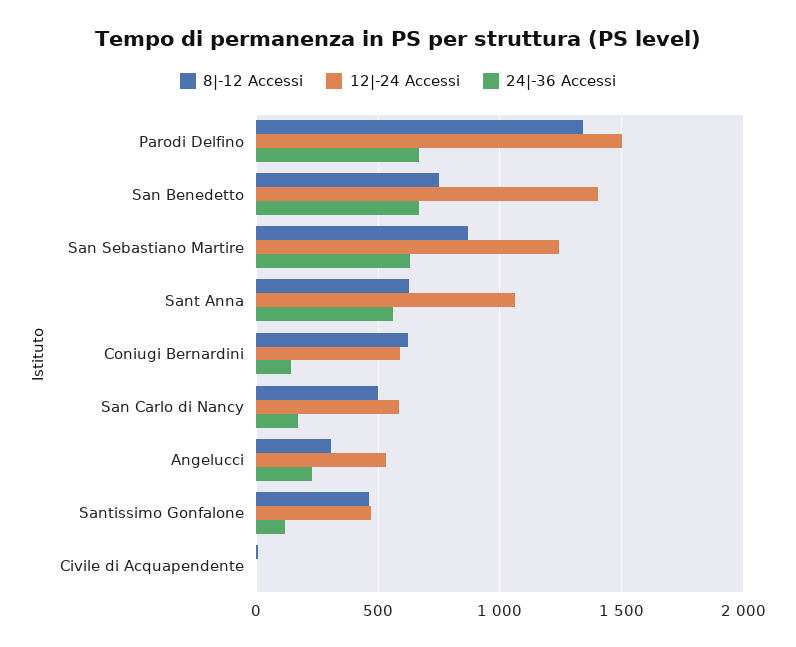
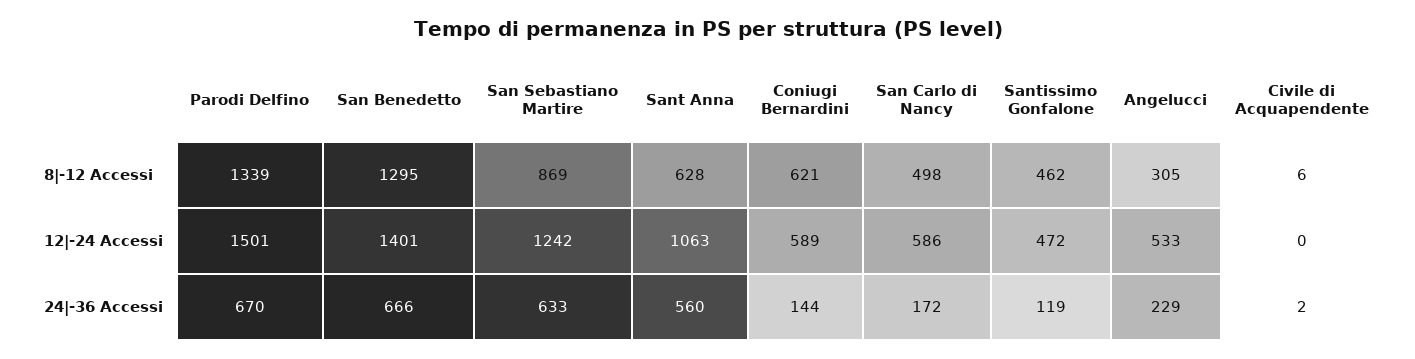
  {
    "8|-12 Accessi": {
      "Parodi Delfino": 1339,
-     "San Benedetto": 750,
+     "San Benedetto": 1295,
      "San Sebastiano Martire": 869,
      "Sant Anna": 628,
      "Coniugi Bernardini": 621,
      "San Carlo di Nancy": 498,
      "Angelucci": 305,
      "Santissimo Gonfalone": 462,
      "Civile di Acquapendente": 6
    },
    "12|-24 Accessi": {
      "Parodi Delfino": 1501,
      "San Benedetto": 1401,
      "San Sebastiano Martire": 1242,
      "Sant Anna": 1063,
      "Coniugi Bernardini": 589,
      "San Carlo di Nancy": 586,
      "Angelucci": 533,
      "Santissimo Gonfalone": 472,
      "Civile di Acquapendente": 0
    },
    "24|-36 Accessi": {
      "Parodi Delfino": 670,
      "San Benedetto": 666,
      "San Sebastiano Martire": 633,
      "Sant Anna": 560,
      "Coniugi Bernardini": 144,
      "San Carlo di Nancy": 172,
      "Angelucci": 229,
      "Santissimo Gonfalone": 119,
      "Civile di Acquapendente": 2
    }
  }

